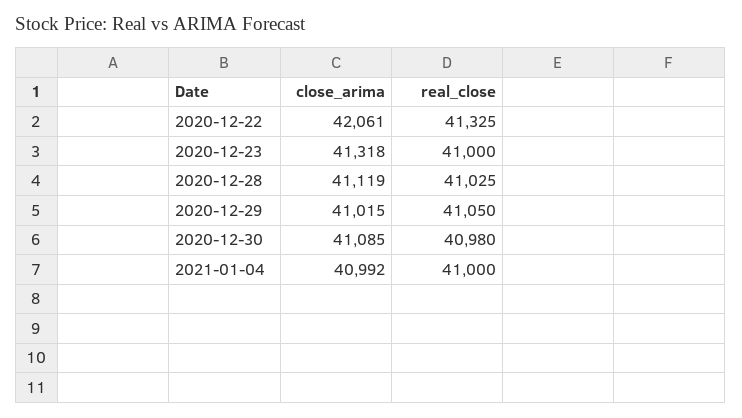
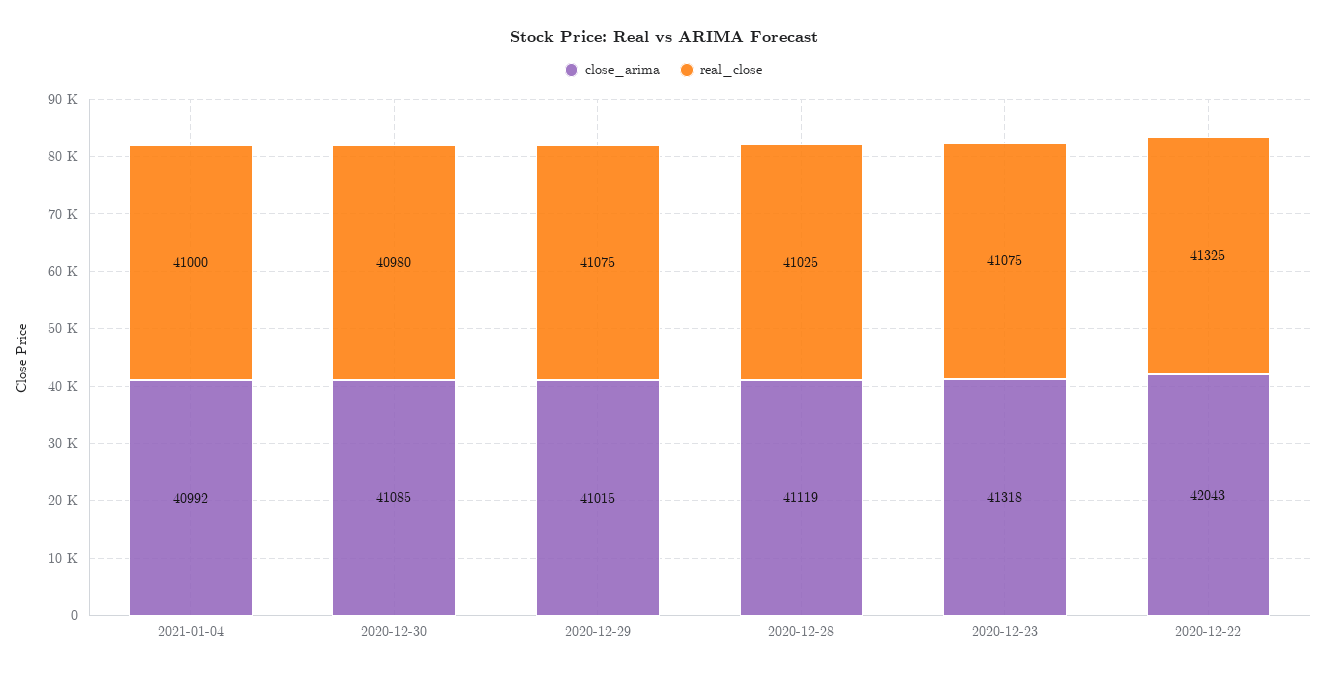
  {
    "close_arima": {
-     "2020-12-22": 42061,
+     "2020-12-22": 42043,
      "2020-12-23": 41318,
      "2020-12-28": 41119,
      "2020-12-29": 41015,
      "2020-12-30": 41085,
      "2021-01-04": 40992
    },
    "real_close": {
      "2020-12-22": 41325,
-     "2020-12-23": 41000,
+     "2020-12-23": 41075,
      "2020-12-28": 41025,
-     "2020-12-29": 41050,
+     "2020-12-29": 41075,
      "2020-12-30": 40980,
      "2021-01-04": 41000
    }
  }

